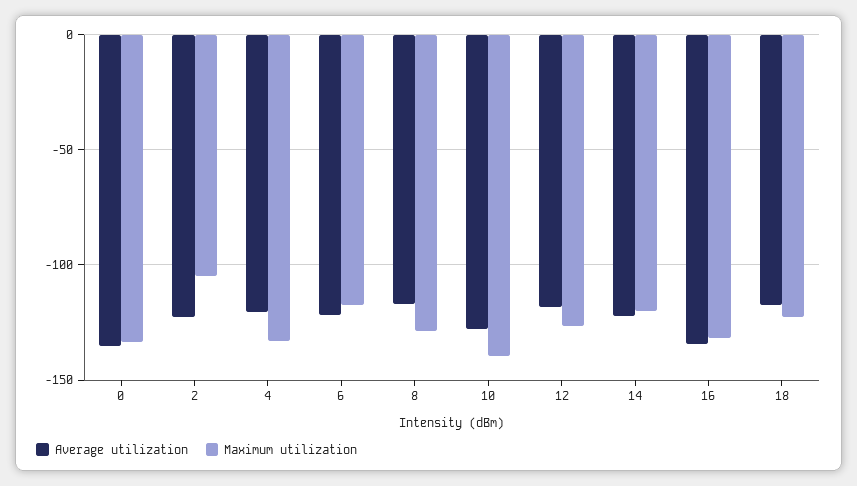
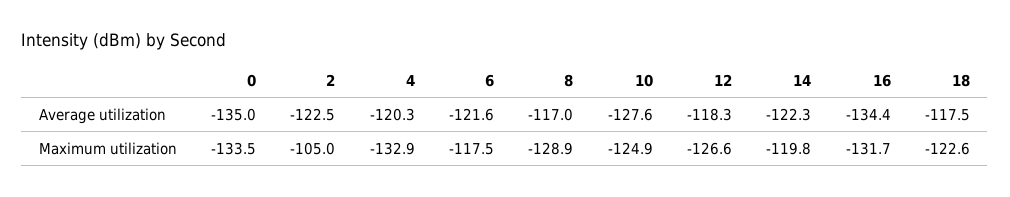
  {
    "Average utilization": {
      "0": -135,
      "2": -122.5,
      "4": -120.3,
      "6": -121.6,
      "8": -117,
      "10": -127.6,
      "12": -118.3,
      "14": -122.3,
      "16": -134.4,
      "18": -117.5
    },
    "Maximum utilization": {
      "0": -133.5,
      "2": -105,
      "4": -132.9,
      "6": -117.5,
      "8": -128.9,
-     "10": -140,
+     "10": -124.9,
      "12": -126.6,
      "14": -119.8,
      "16": -131.7,
      "18": -122.6
    }
  }

